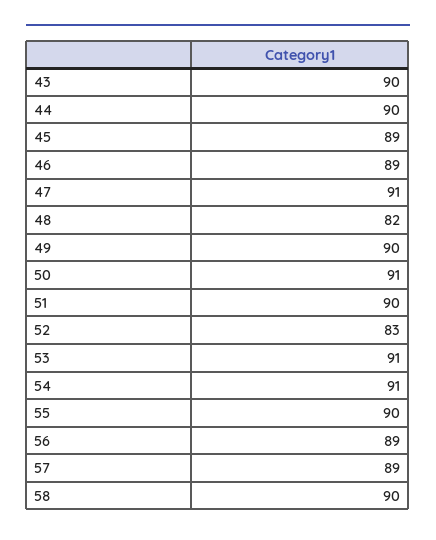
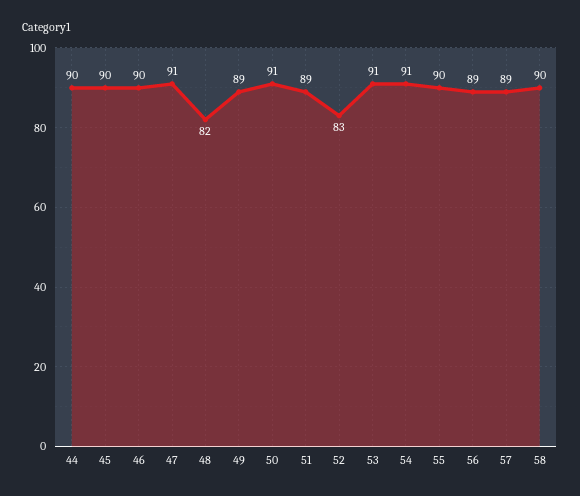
  {
-   "43": 90,
    "44": 90,
-   "45": 89,
+   "45": 90,
-   "46": 89,
+   "46": 90,
    "47": 91,
    "48": 82,
-   "49": 90,
+   "49": 89,
    "50": 91,
-   "51": 90,
+   "51": 89,
    "52": 83,
    "53": 91,
    "54": 91,
    "55": 90,
    "56": 89,
    "57": 89,
    "58": 90
  }

